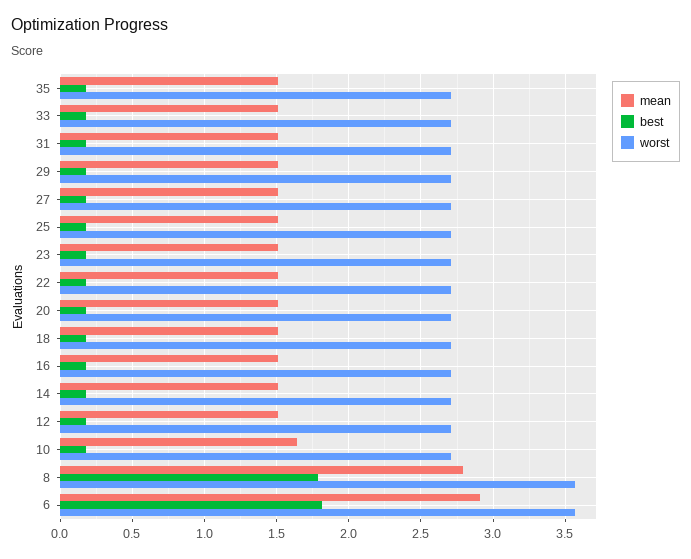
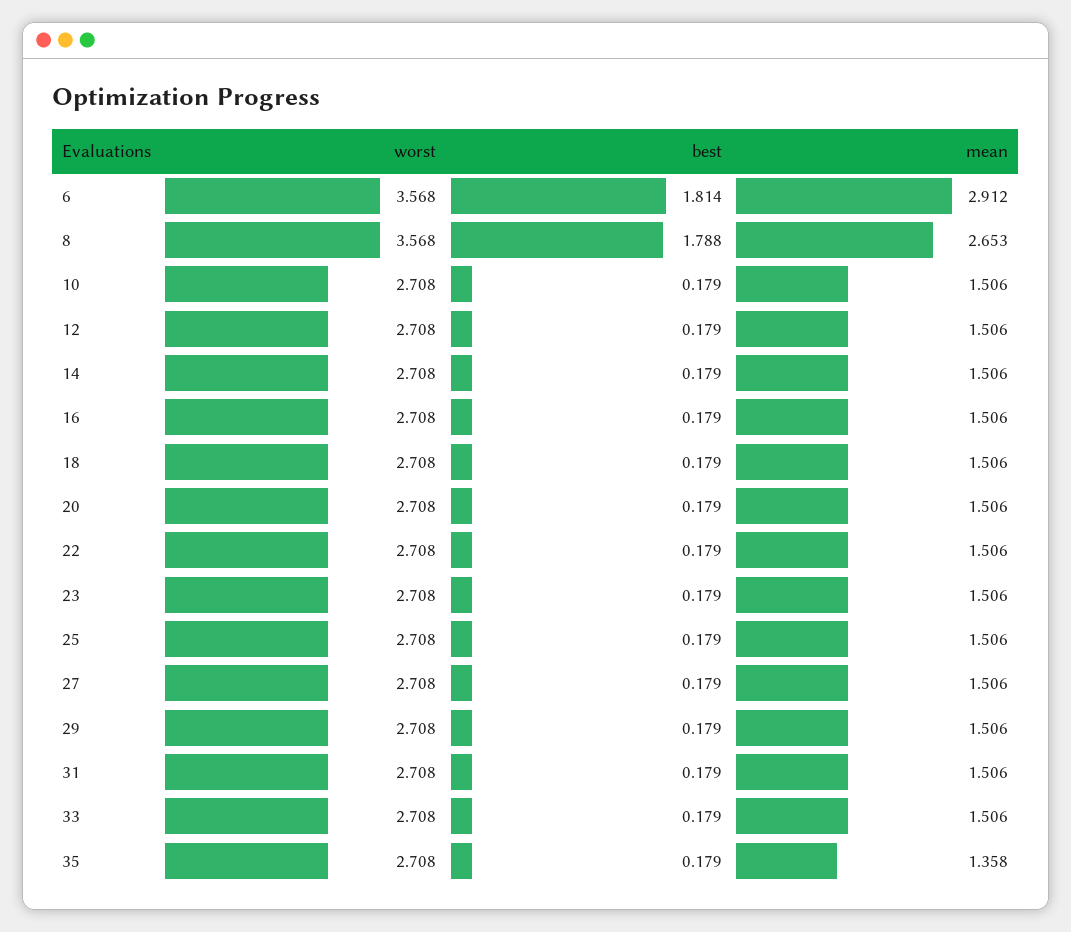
  {
    "mean": {
-     "35": 1.5,
+     "35": 1.358,
      "33": 1.506,
      "31": 1.506,
      "29": 1.506,
      "27": 1.506,
      "25": 1.506,
      "23": 1.506,
      "22": 1.506,
      "20": 1.506,
      "18": 1.506,
      "16": 1.506,
      "14": 1.506,
      "12": 1.506,
-     "10": 1.65,
+     "10": 1.506,
-     "8": 2.8,
+     "8": 2.653,
      "6": 2.912
    },
    "best": {
      "35": 0.179,
      "33": 0.179,
      "31": 0.179,
      "29": 0.179,
      "27": 0.179,
      "25": 0.179,
      "23": 0.179,
      "22": 0.179,
      "20": 0.179,
      "18": 0.179,
      "16": 0.179,
      "14": 0.179,
      "12": 0.179,
      "10": 0.179,
      "8": 1.788,
      "6": 1.814
    },
    "worst": {
      "35": 2.708,
      "33": 2.708,
      "31": 2.708,
      "29": 2.708,
      "27": 2.708,
      "25": 2.708,
      "23": 2.708,
      "22": 2.708,
      "20": 2.708,
      "18": 2.708,
      "16": 2.708,
      "14": 2.708,
      "12": 2.708,
      "10": 2.708,
      "8": 3.568,
      "6": 3.568
    }
  }

